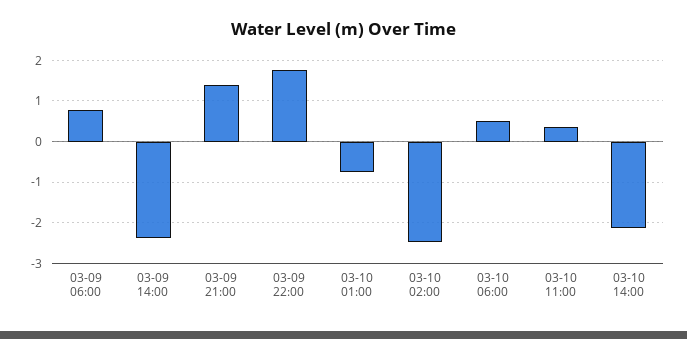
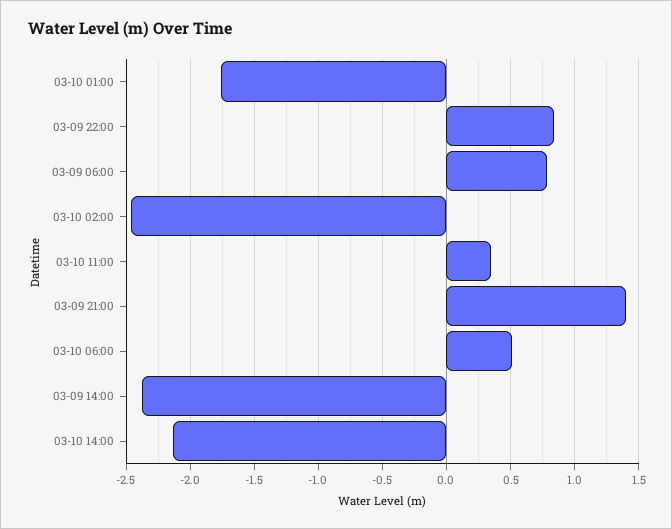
  {
    "03-09 06:00": 0.8,
    "03-09 14:00": -2.4,
    "03-09 21:00": 1.4,
-   "03-09 22:00": 1.8,
+   "03-09 22:00": 0.85,
-   "03-10 01:00": -0.8,
+   "03-10 01:00": -1.75,
    "03-10 02:00": -2.45,
    "03-10 06:00": 0.5,
    "03-10 11:00": 0.35,
    "03-10 14:00": -2.15
  }

